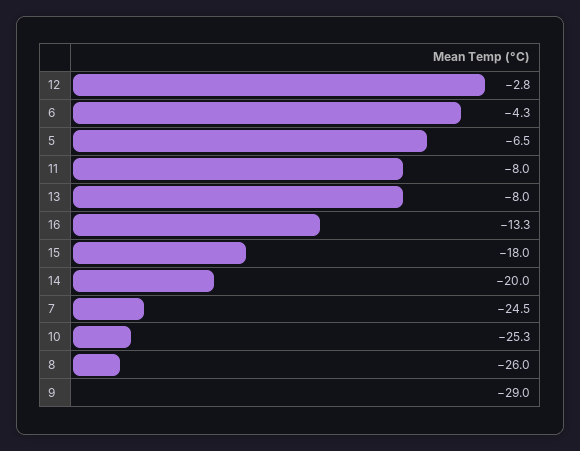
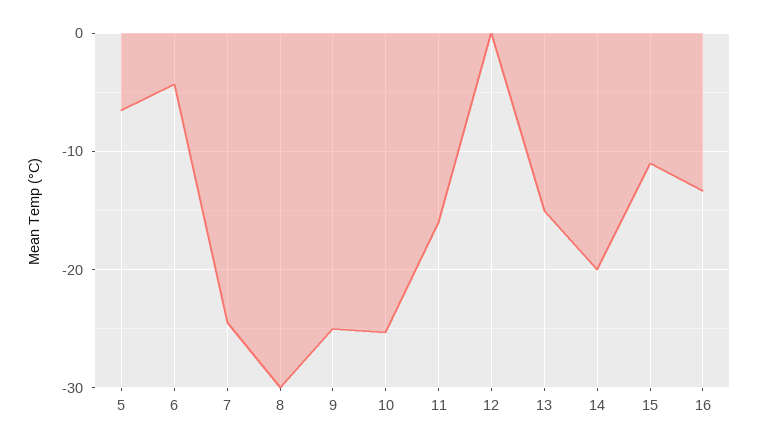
  {
-   "12": -2.8,
+   "12": 0,
    "6": -4.3,
    "5": -6.5,
-   "11": -8,
+   "11": -16,
-   "13": -8,
+   "13": -15,
    "16": -13.3,
-   "15": -18,
+   "15": -11,
    "14": -20,
    "7": -24.5,
    "10": -25.3,
-   "8": -26,
+   "8": -30,
-   "9": -29
+   "9": -25
  }

